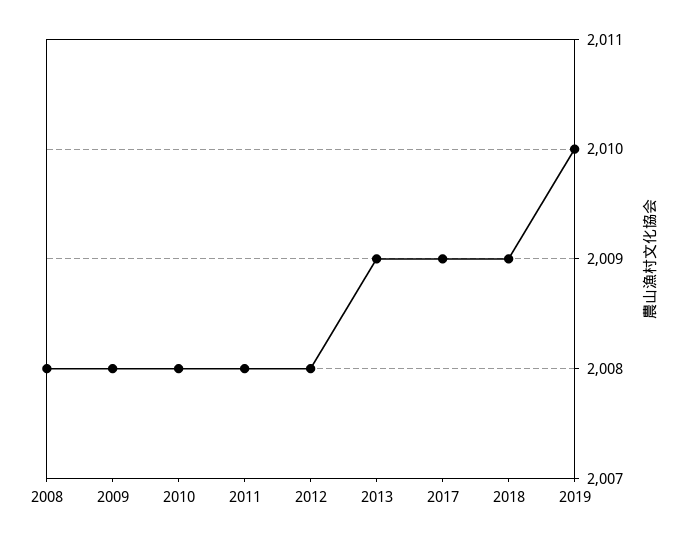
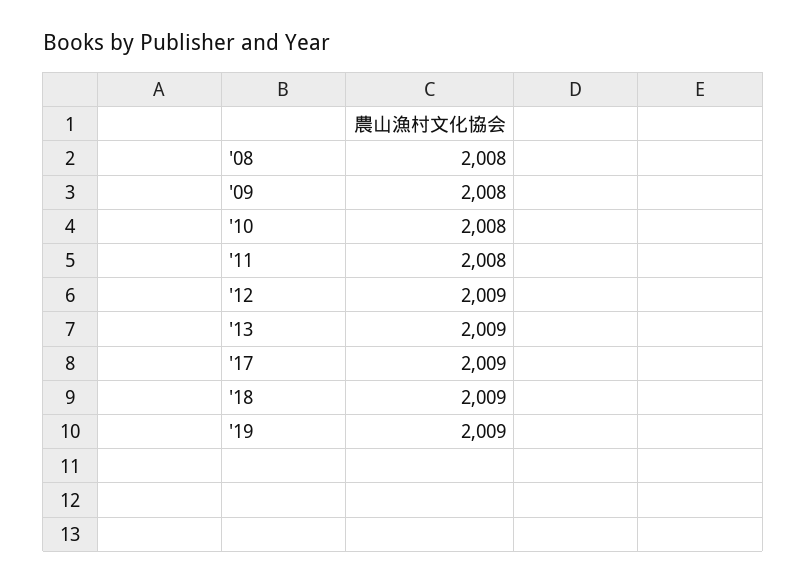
  {
    "2008": 2008,
    "2009": 2008,
    "2010": 2008,
    "2011": 2008,
-   "2012": 2008,
+   "2012": 2009,
    "2013": 2009,
    "2017": 2009,
    "2018": 2009,
-   "2019": 2010
+   "2019": 2009
  }

